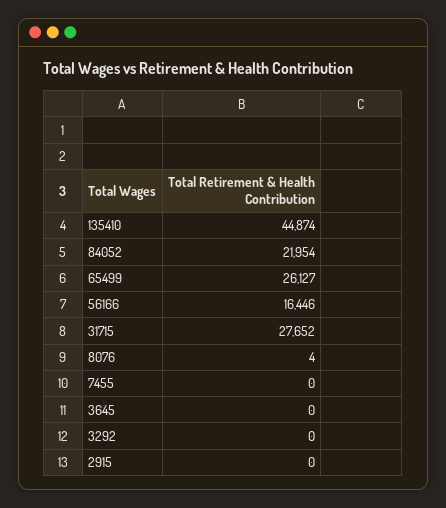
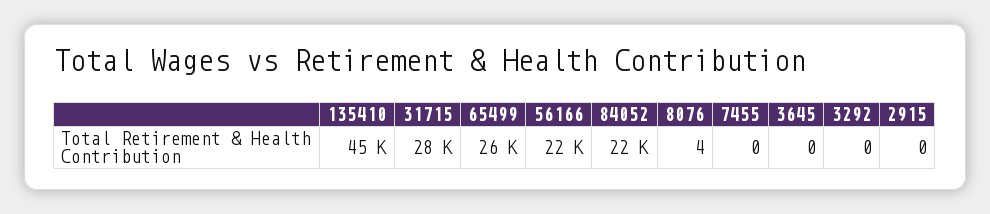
  {
    "135410": 44874,
    "84052": 21954,
    "65499": 26127,
-   "56166": 16446,
+   "56166": 22000,
    "31715": 27652,
    "8076": 4,
    "7455": 0,
    "3645": 0,
    "3292": 0,
    "2915": 0
  }

